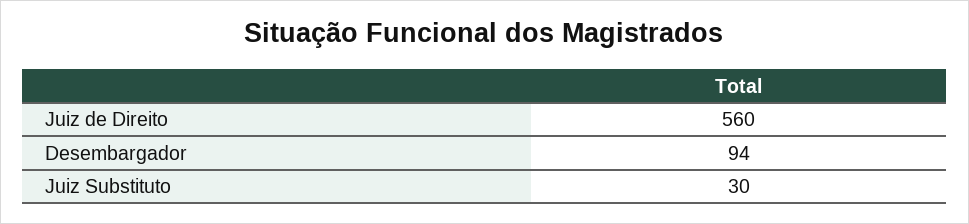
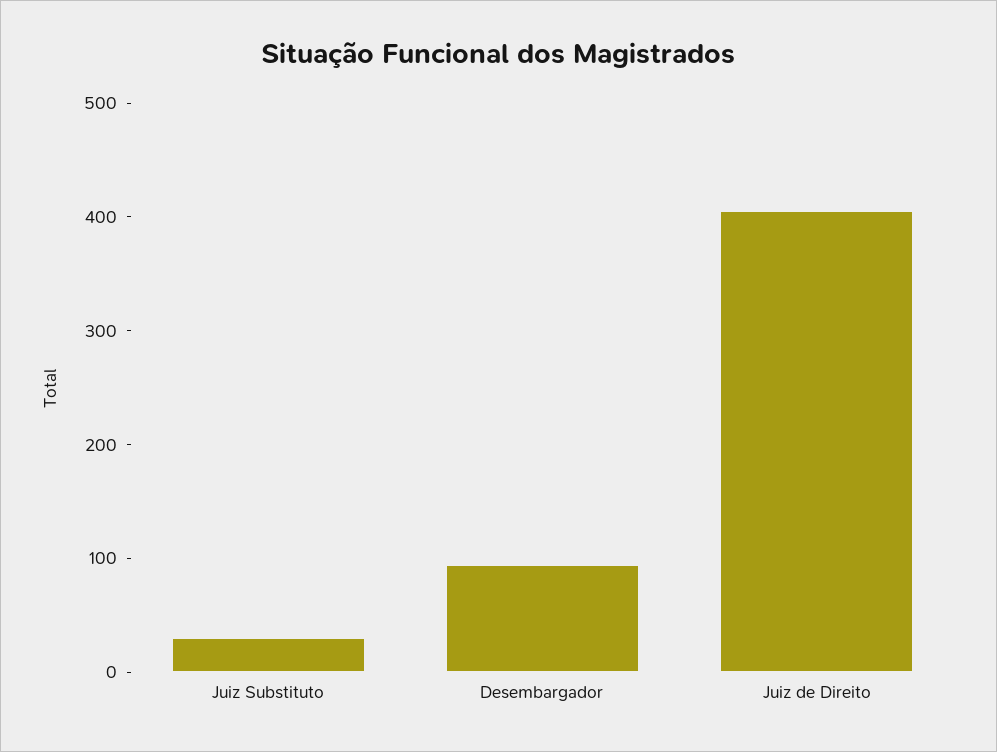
  {
-   "Juiz de Direito": 560,
+   "Juiz de Direito": 400,
    "Desembargador": 94,
    "Juiz Substituto": 30
  }

